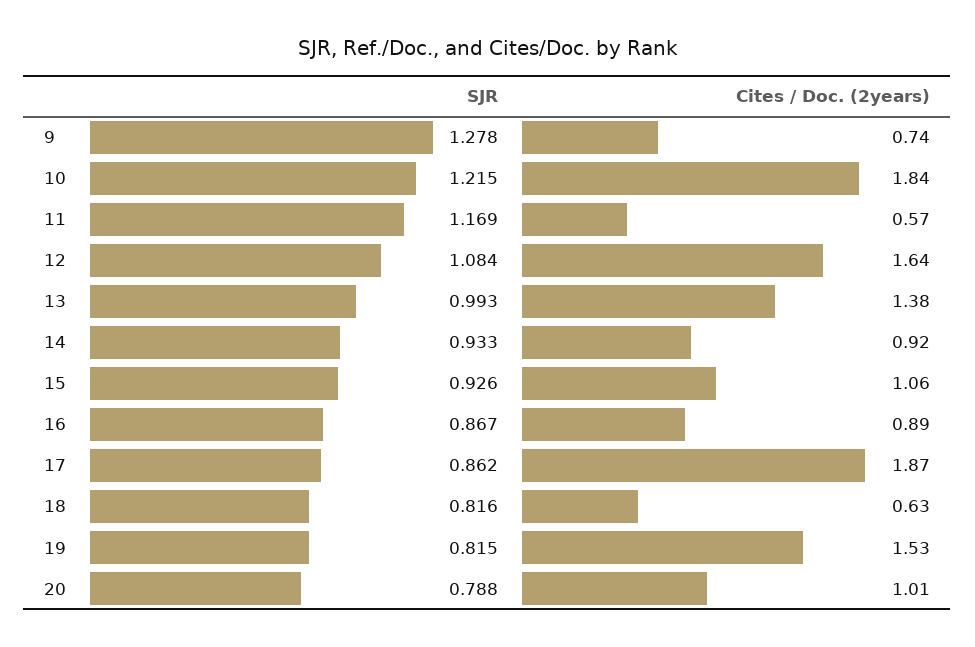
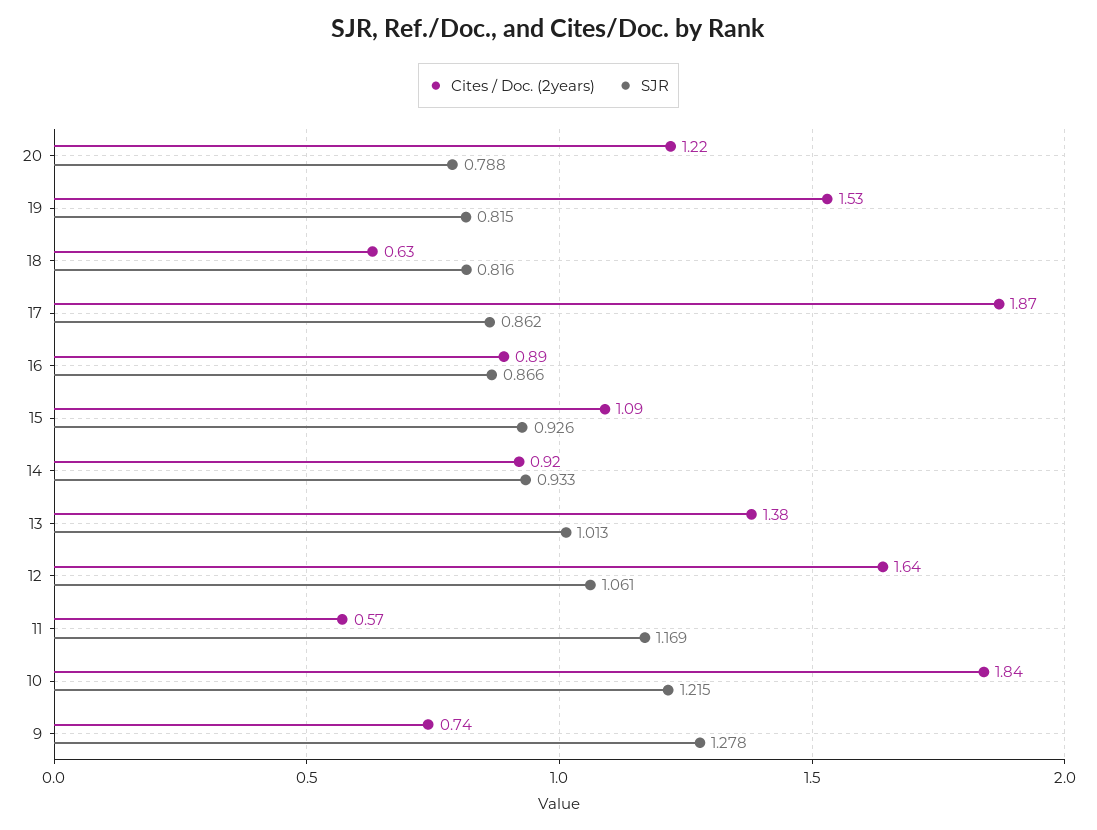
  {
    "SJR": {
      "9": 1.278,
      "10": 1.215,
      "11": 1.169,
-     "12": 1.084,
+     "12": 1.061,
-     "13": 0.993,
+     "13": 1.013,
      "14": 0.933,
      "15": 0.926,
-     "16": 0.867,
+     "16": 0.866,
      "17": 0.862,
      "18": 0.816,
      "19": 0.815,
      "20": 0.788
    },
    "Cites / Doc. (2years)": {
      "9": 0.74,
      "10": 1.84,
      "11": 0.57,
      "12": 1.64,
      "13": 1.38,
      "14": 0.92,
-     "15": 1.06,
+     "15": 1.09,
      "16": 0.89,
      "17": 1.87,
      "18": 0.63,
      "19": 1.53,
-     "20": 1.01
+     "20": 1.22
    }
  }

